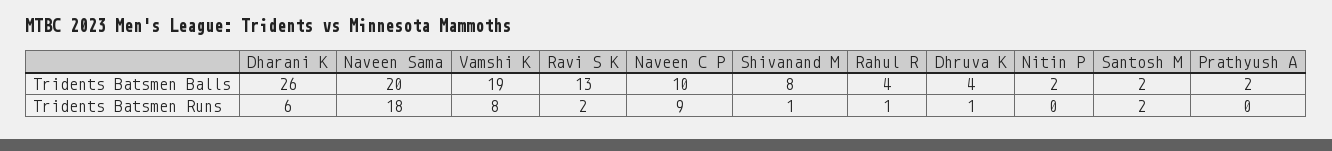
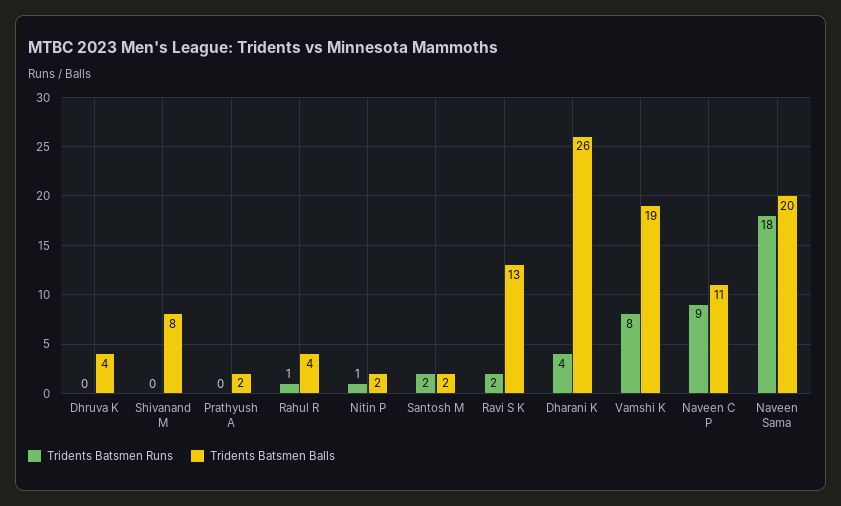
  {
    "Tridents Batsmen Balls": {
      "Dharani K": 26,
      "Naveen Sama": 20,
      "Vamshi K": 19,
      "Ravi S K": 13,
-     "Naveen C P": 10,
+     "Naveen C P": 11,
      "Shivanand M": 8,
      "Rahul R": 4,
      "Dhruva K": 4,
      "Nitin P": 2,
      "Santosh M": 2,
      "Prathyush A": 2
    },
    "Tridents Batsmen Runs": {
-     "Dharani K": 6,
+     "Dharani K": 4,
      "Naveen Sama": 18,
      "Vamshi K": 8,
      "Ravi S K": 2,
      "Naveen C P": 9,
-     "Shivanand M": 1,
+     "Shivanand M": 0,
      "Rahul R": 1,
-     "Dhruva K": 1,
+     "Dhruva K": 0,
-     "Nitin P": 0,
+     "Nitin P": 1,
      "Santosh M": 2,
      "Prathyush A": 0
    }
  }

